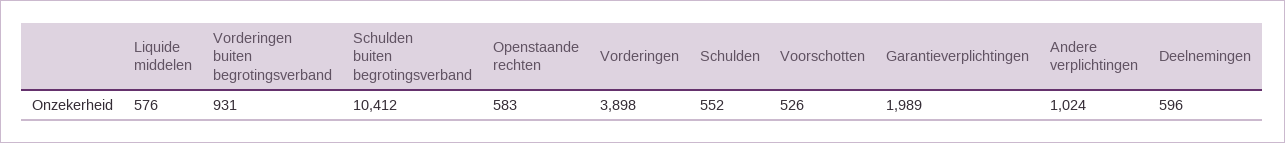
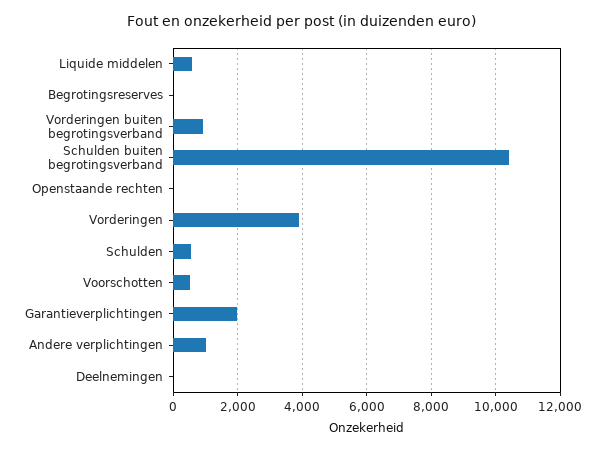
  {
    "Liquide middelen": 576,
    "Vorderingen buiten begrotingsverband": 931,
    "Schulden buiten begrotingsverband": 10412,
-   "Openstaande rechten": 583,
+   "Openstaande rechten": 0,
    "Vorderingen": 3898,
    "Schulden": 552,
    "Voorschotten": 526,
    "Garantieverplichtingen": 1989,
    "Andere verplichtingen": 1024,
-   "Deelnemingen": 596
+   "Deelnemingen": 0,
+   "Begrotingsreserves": 0
  }

